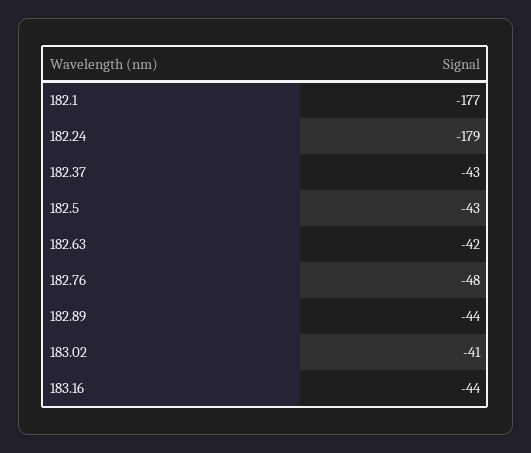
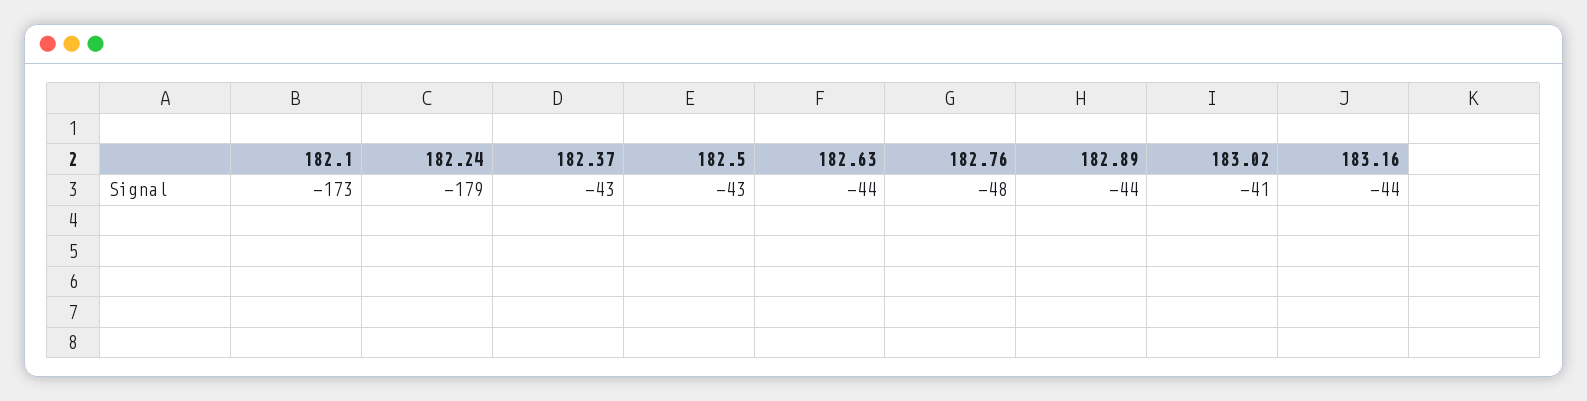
  {
-   "182.1": -177,
+   "182.1": -173,
    "182.24": -179,
    "182.37": -43,
    "182.5": -43,
-   "182.63": -42,
+   "182.63": -44,
    "182.76": -48,
    "182.89": -44,
    "183.02": -41,
    "183.16": -44
  }

